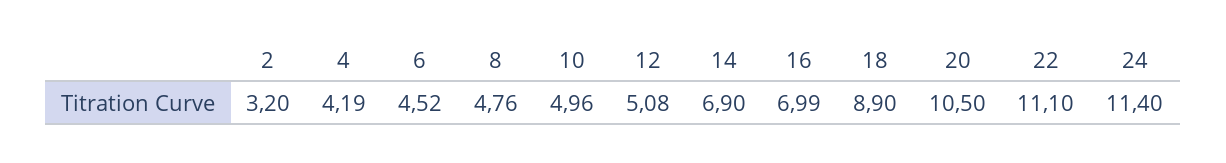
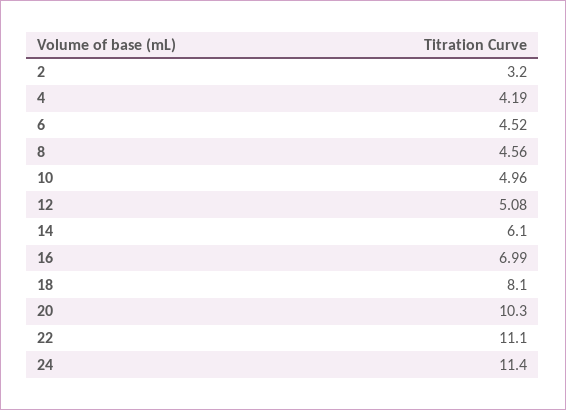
  {
    "2": 3.2,
    "4": 4.19,
    "6": 4.52,
-   "8": 4.76,
+   "8": 4.56,
    "10": 4.96,
    "12": 5.08,
-   "14": 6.9,
+   "14": 6.1,
    "16": 6.99,
-   "18": 8.9,
+   "18": 8.1,
-   "20": 10.5,
+   "20": 10.3,
    "22": 11.1,
    "24": 11.4
  }

